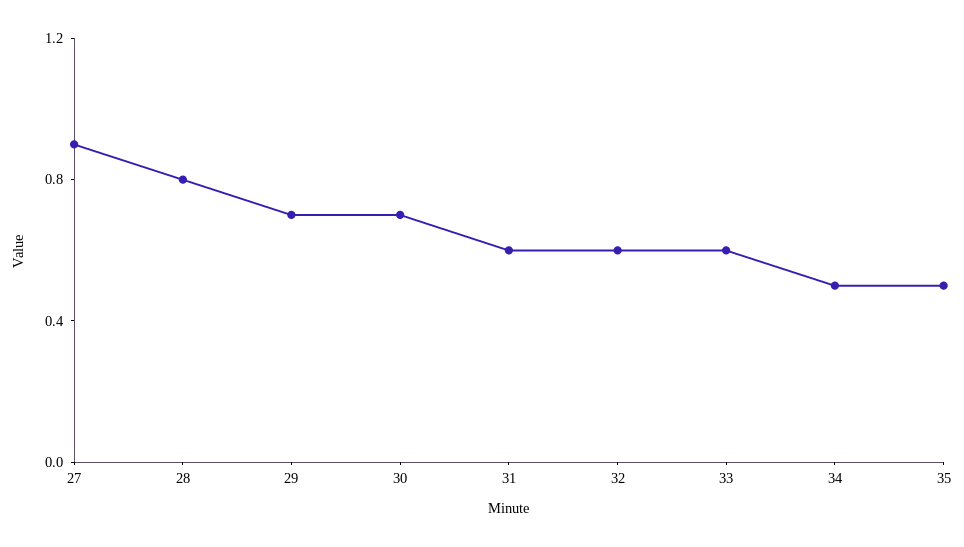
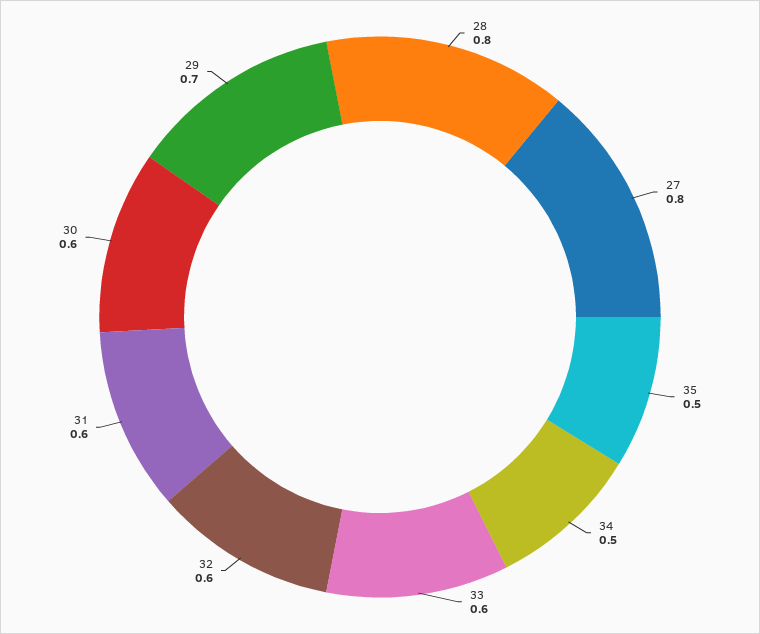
  {
-   "27": 0.9,
+   "27": 0.8,
    "28": 0.8,
    "29": 0.7,
-   "30": 0.7,
+   "30": 0.6,
    "31": 0.6,
    "32": 0.6,
    "33": 0.6,
    "34": 0.5,
    "35": 0.5
  }

